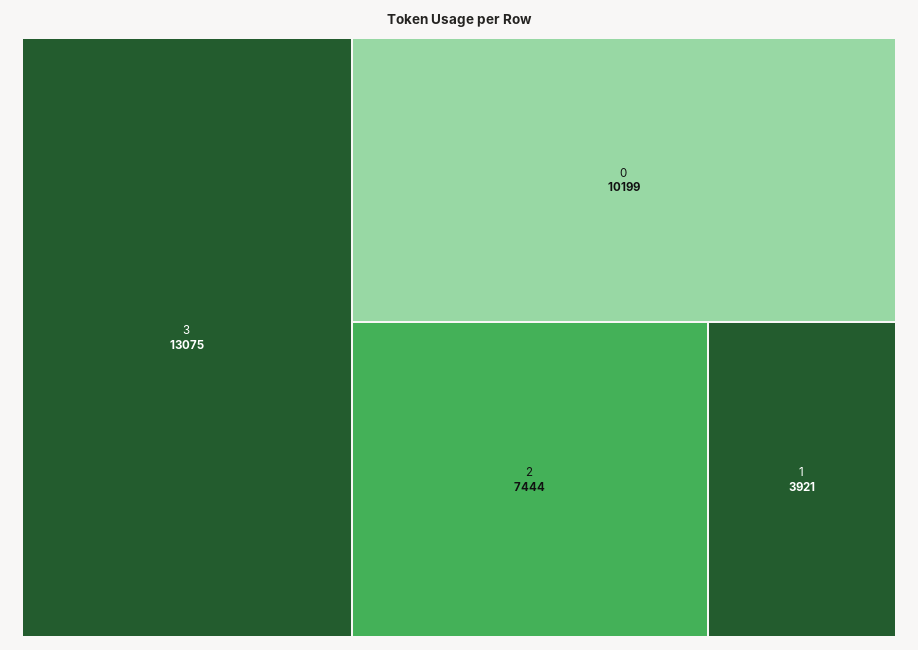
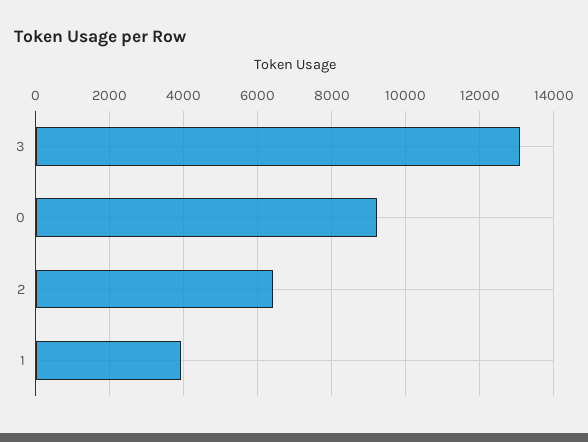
  {
    "3": 13075,
-   "0": 10199,
+   "0": 9200,
-   "2": 7444,
+   "2": 6400,
    "1": 3921
  }

